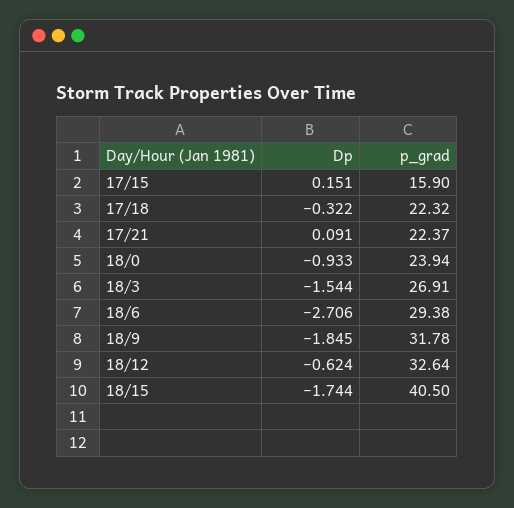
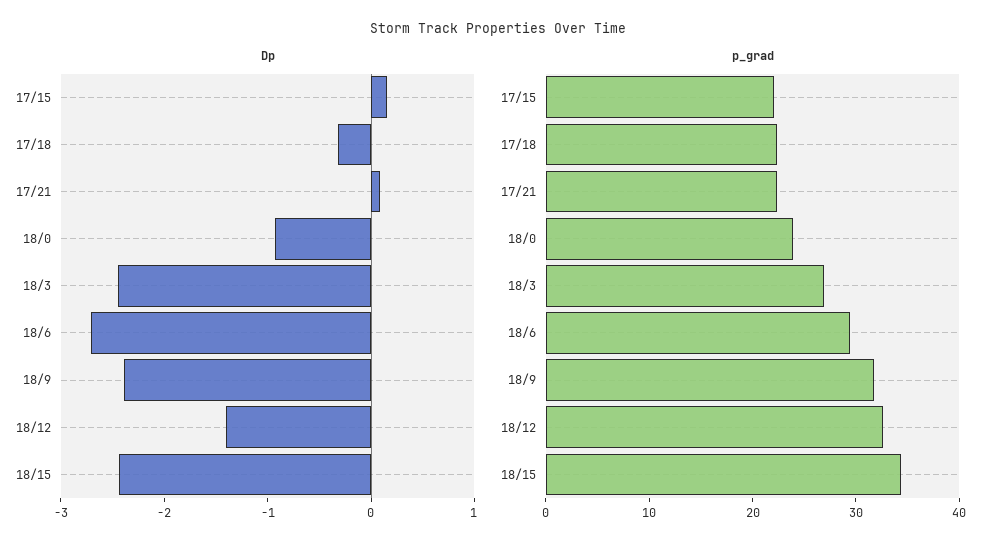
  {
    "Dp": {
      "17/15": 0.151,
      "17/18": -0.322,
      "17/21": 0.091,
      "18/0": -0.933,
-     "18/3": -1.544,
+     "18/3": -2.4,
      "18/6": -2.706,
-     "18/9": -1.845,
+     "18/9": -2.4,
-     "18/12": -0.624,
+     "18/12": -1.4,
-     "18/15": -1.744
+     "18/15": -2.4
    },
    "p_grad": {
-     "17/15": 15.9,
+     "17/15": 22,
      "17/18": 22.32,
      "17/21": 22.37,
      "18/0": 23.94,
      "18/3": 26.91,
      "18/6": 29.38,
      "18/9": 31.78,
      "18/12": 32.64,
-     "18/15": 40.5
+     "18/15": 34
    }
  }

